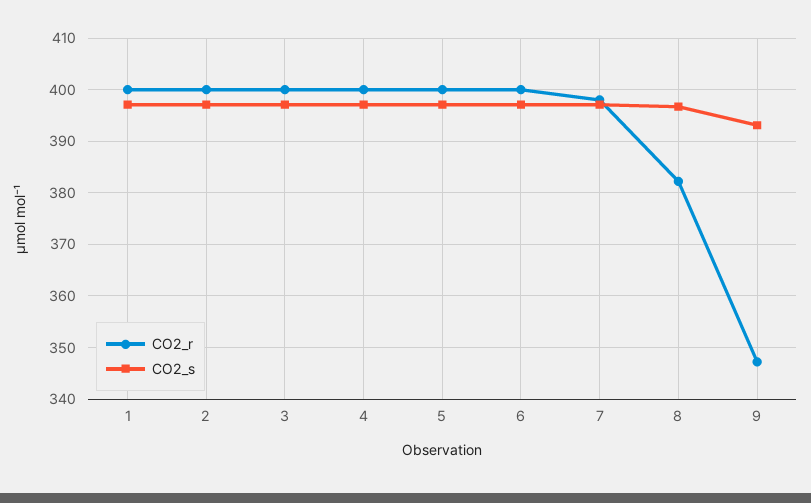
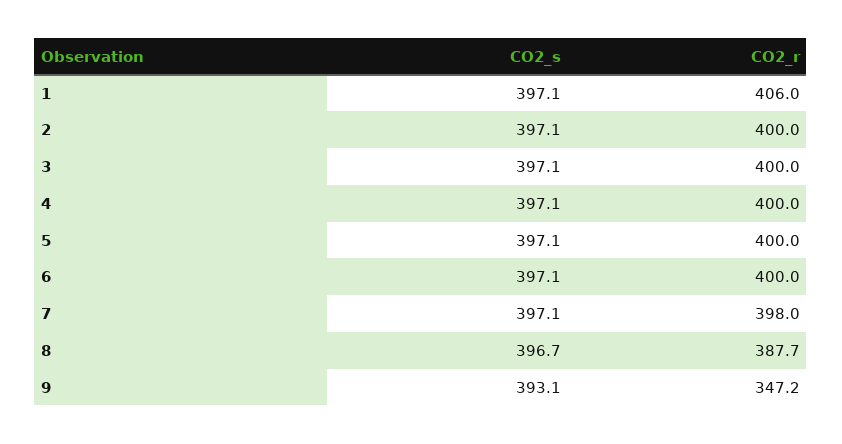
  {
    "CO2_r": {
-     "1": 400,
+     "1": 406,
      "2": 400,
      "3": 400,
      "4": 400,
      "5": 400,
      "6": 400,
      "7": 398,
-     "8": 382,
+     "8": 387.7,
      "9": 347.2
    },
    "CO2_s": {
      "1": 397.1,
      "2": 397.1,
      "3": 397.1,
      "4": 397.1,
      "5": 397.1,
      "6": 397.1,
      "7": 397.1,
      "8": 396.7,
      "9": 393.1
    }
  }

